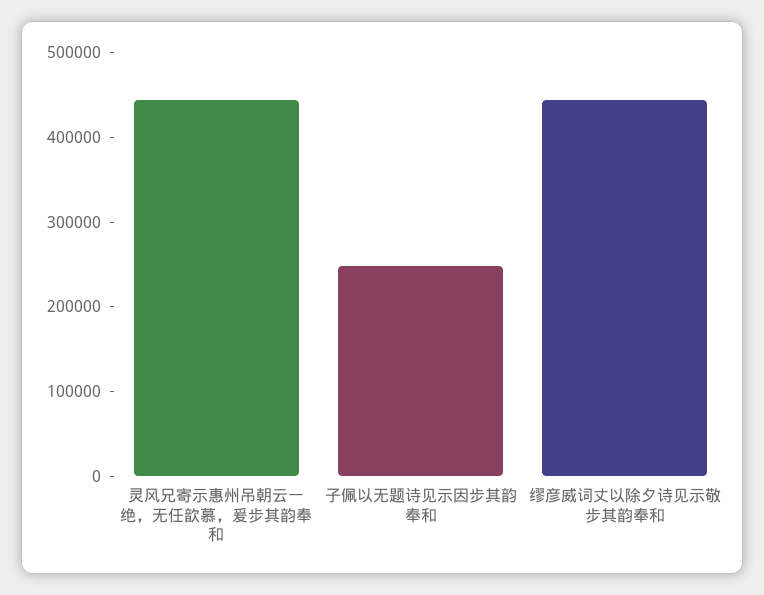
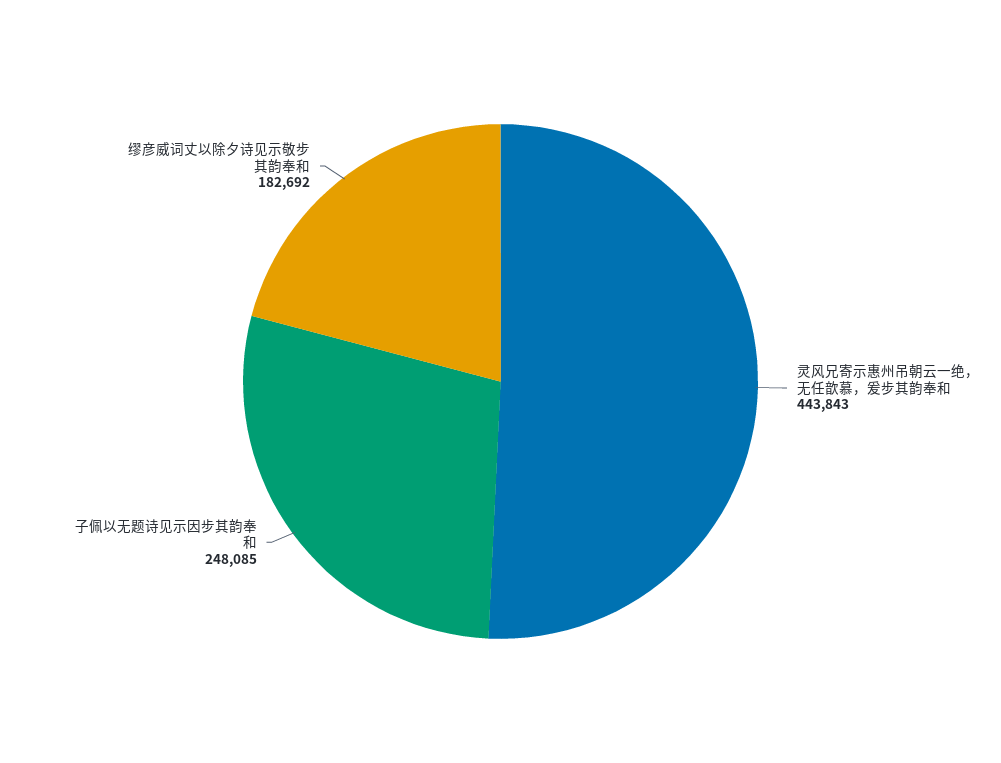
  {
    "灵风兄寄示惠州吊朝云一绝，无任歆慕，爰步其韵奉和": 443843,
    "子佩以无题诗见示因步其韵奉和": 248085,
-   "缪彦威词丈以除夕诗见示敬步其韵奉和": 440000
+   "缪彦威词丈以除夕诗见示敬步其韵奉和": 182692
  }

